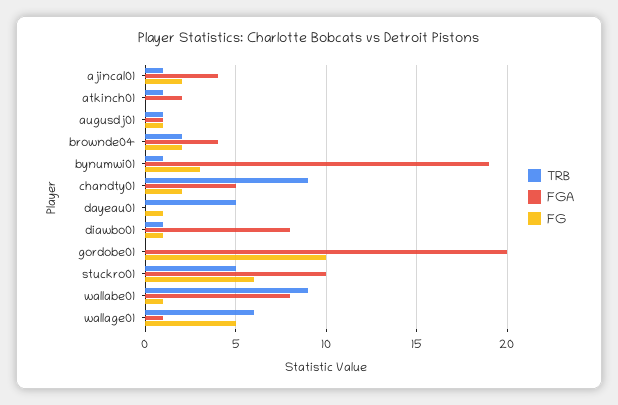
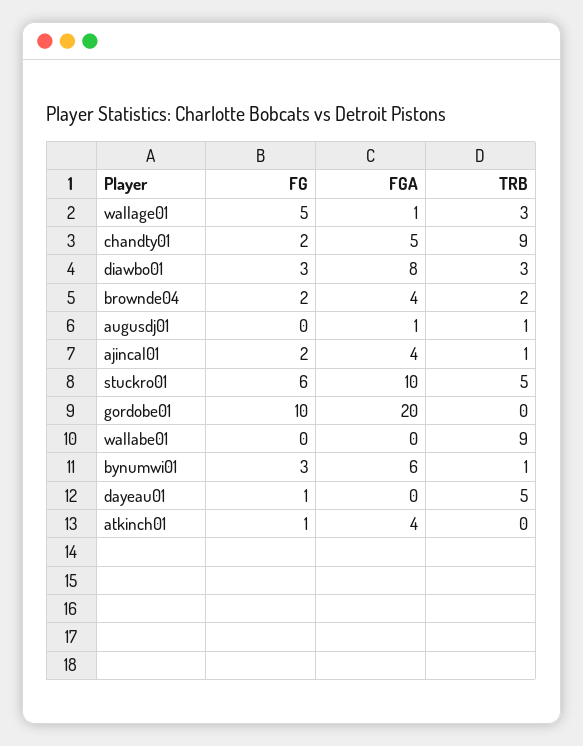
  {
    "TRB": {
      "ajincal01": 1,
-     "atkinch01": 1,
+     "atkinch01": 0,
      "augusdj01": 1,
      "brownde04": 2,
      "bynumwi01": 1,
      "chandty01": 9,
      "dayeau01": 5,
-     "diawbo01": 1,
+     "diawbo01": 3,
      "gordobe01": 0,
      "stuckro01": 5,
      "wallabe01": 9,
-     "wallage01": 6
+     "wallage01": 3
    },
    "FGA": {
      "ajincal01": 4,
-     "atkinch01": 2,
+     "atkinch01": 4,
      "augusdj01": 1,
      "brownde04": 4,
-     "bynumwi01": 19,
+     "bynumwi01": 6,
      "chandty01": 5,
      "dayeau01": 0,
      "diawbo01": 8,
      "gordobe01": 20,
      "stuckro01": 10,
-     "wallabe01": 8,
+     "wallabe01": 0,
      "wallage01": 1
    },
    "FG": {
      "ajincal01": 2,
-     "atkinch01": 0,
+     "atkinch01": 1,
-     "augusdj01": 1,
+     "augusdj01": 0,
      "brownde04": 2,
      "bynumwi01": 3,
      "chandty01": 2,
      "dayeau01": 1,
-     "diawbo01": 1,
+     "diawbo01": 3,
      "gordobe01": 10,
      "stuckro01": 6,
-     "wallabe01": 1,
+     "wallabe01": 0,
      "wallage01": 5
    }
  }

